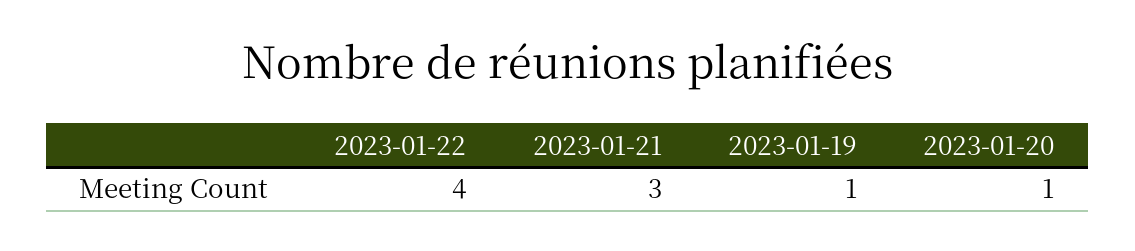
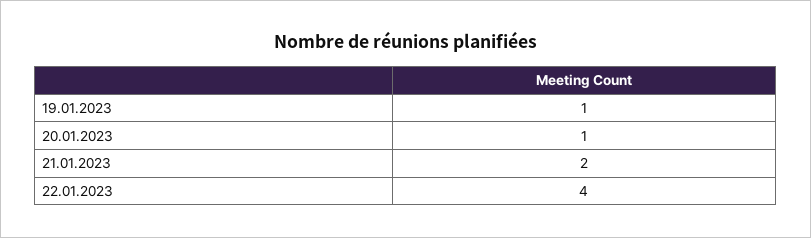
  {
    "2023-01-22": 4,
-   "2023-01-21": 3,
+   "2023-01-21": 2,
    "2023-01-19": 1,
    "2023-01-20": 1
  }

